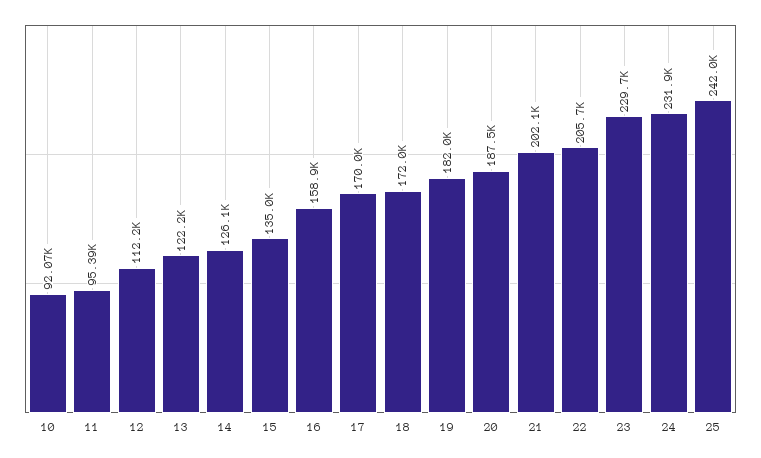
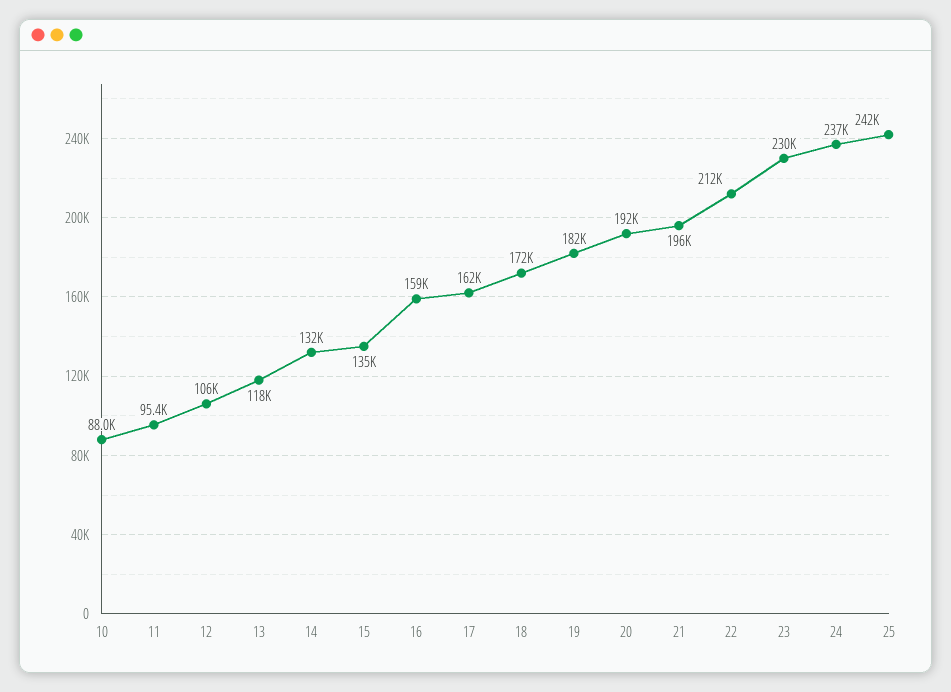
  {
-   "10": 92070,
+   "10": 88000,
    "11": 95390,
-   "12": 112200,
+   "12": 106000,
-   "13": 122200,
+   "13": 118000,
-   "14": 126100,
+   "14": 132000,
    "15": 135000,
    "16": 158900,
-   "17": 170000,
+   "17": 162000,
    "18": 172000,
    "19": 182000,
-   "20": 187500,
+   "20": 192000,
-   "21": 202100,
+   "21": 196000,
-   "22": 205700,
+   "22": 212000,
    "23": 229700,
-   "24": 231900,
+   "24": 237000,
    "25": 242000
  }

